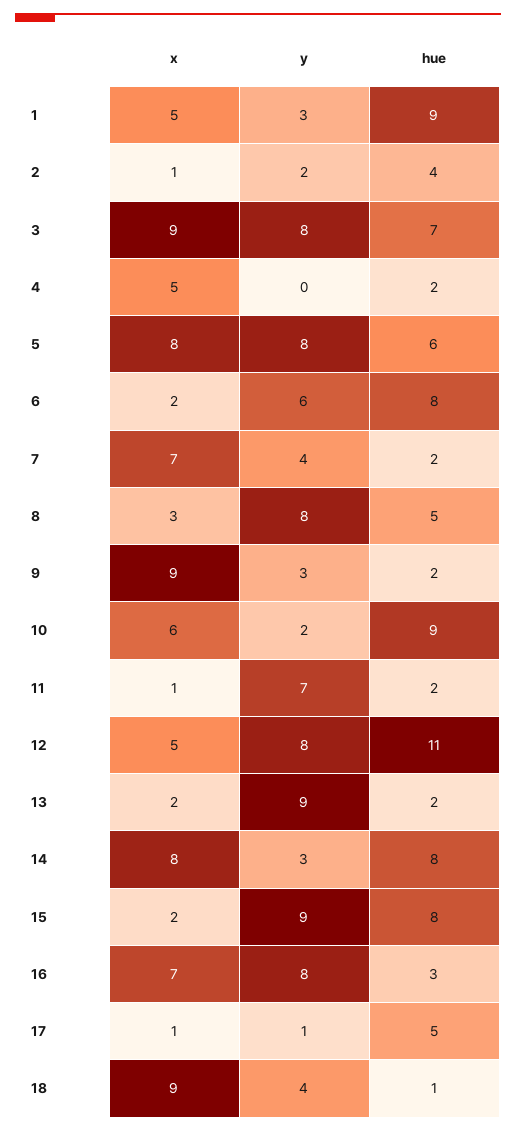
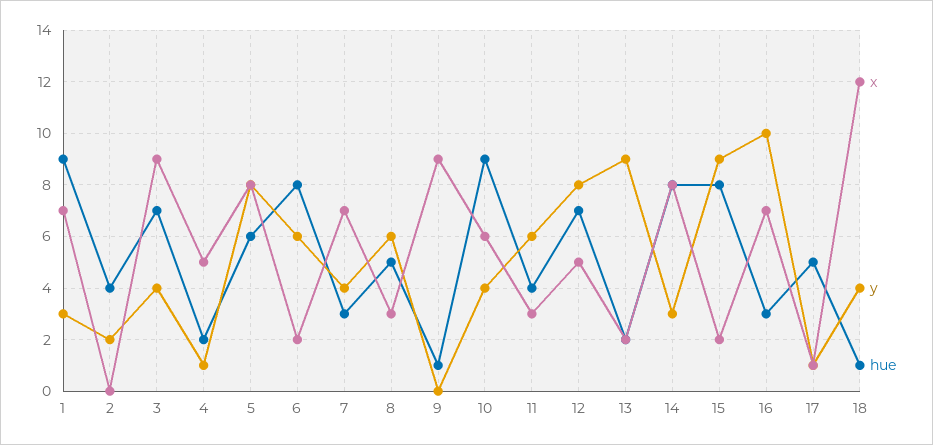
  {
    "x": {
-     "1": 5,
+     "1": 7,
-     "2": 1,
+     "2": 0,
      "3": 9,
      "4": 5,
      "5": 8,
      "6": 2,
      "7": 7,
      "8": 3,
      "9": 9,
      "10": 6,
-     "11": 1,
+     "11": 3,
      "12": 5,
      "13": 2,
      "14": 8,
      "15": 2,
      "16": 7,
      "17": 1,
-     "18": 9
+     "18": 12
    },
    "y": {
      "1": 3,
      "2": 2,
-     "3": 8,
+     "3": 4,
-     "4": 0,
+     "4": 1,
      "5": 8,
      "6": 6,
      "7": 4,
-     "8": 8,
+     "8": 6,
-     "9": 3,
+     "9": 0,
-     "10": 2,
+     "10": 4,
-     "11": 7,
+     "11": 6,
      "12": 8,
      "13": 9,
      "14": 3,
      "15": 9,
-     "16": 8,
+     "16": 10,
      "17": 1,
      "18": 4
    },
    "hue": {
      "1": 9,
      "2": 4,
      "3": 7,
      "4": 2,
      "5": 6,
      "6": 8,
-     "7": 2,
+     "7": 3,
      "8": 5,
-     "9": 2,
+     "9": 1,
      "10": 9,
-     "11": 2,
+     "11": 4,
-     "12": 11,
+     "12": 7,
      "13": 2,
      "14": 8,
      "15": 8,
      "16": 3,
      "17": 5,
      "18": 1
    }
  }

